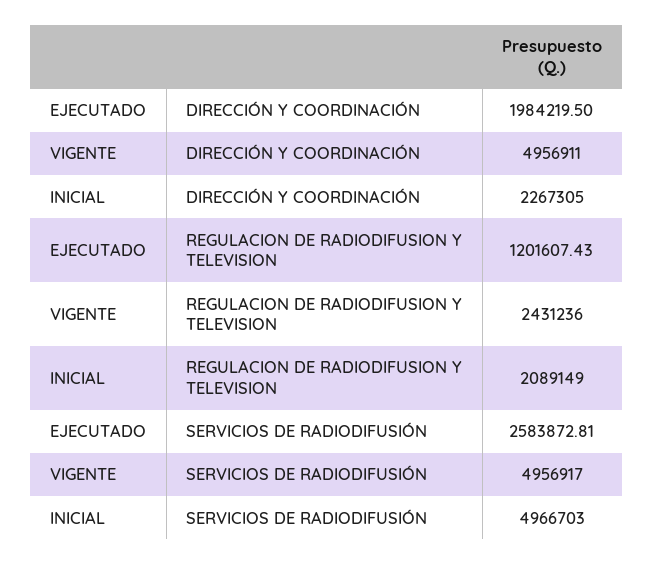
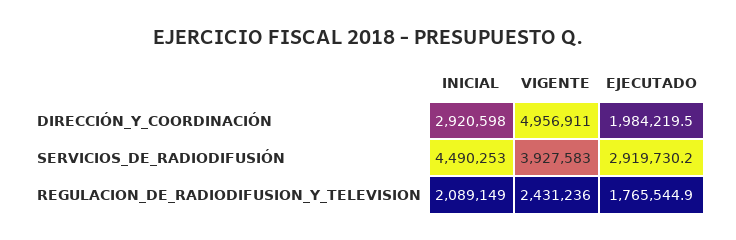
  {
    "EJECUTADO": {
      "DIRECCIÓN Y COORDINACIÓN": 1984219.5,
-     "REGULACION DE RADIODIFUSION Y TELEVISION": 1201607.43,
+     "REGULACION DE RADIODIFUSION Y TELEVISION": 1765544.9,
-     "SERVICIOS DE RADIODIFUSIÓN": 2583872.81
+     "SERVICIOS DE RADIODIFUSIÓN": 2919730.2
    },
    "VIGENTE": {
      "DIRECCIÓN Y COORDINACIÓN": 4956911,
      "REGULACION DE RADIODIFUSION Y TELEVISION": 2431236,
-     "SERVICIOS DE RADIODIFUSIÓN": 4956917
+     "SERVICIOS DE RADIODIFUSIÓN": 3927583
    },
    "INICIAL": {
-     "DIRECCIÓN Y COORDINACIÓN": 2267305,
+     "DIRECCIÓN Y COORDINACIÓN": 2920598,
      "REGULACION DE RADIODIFUSION Y TELEVISION": 2089149,
-     "SERVICIOS DE RADIODIFUSIÓN": 4966703
+     "SERVICIOS DE RADIODIFUSIÓN": 4490253
    }
  }

